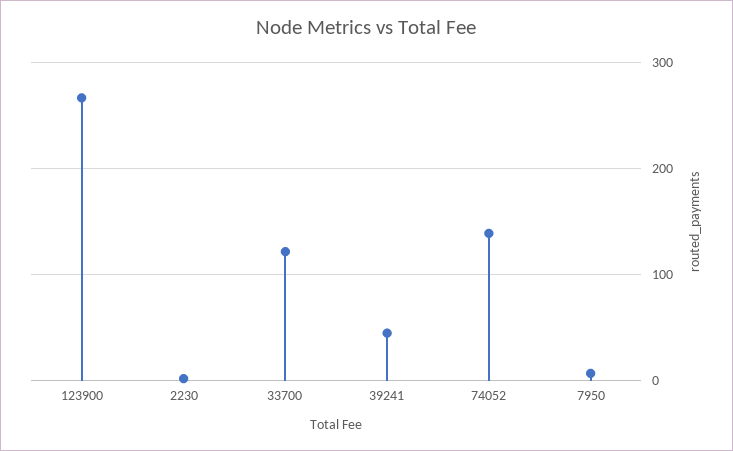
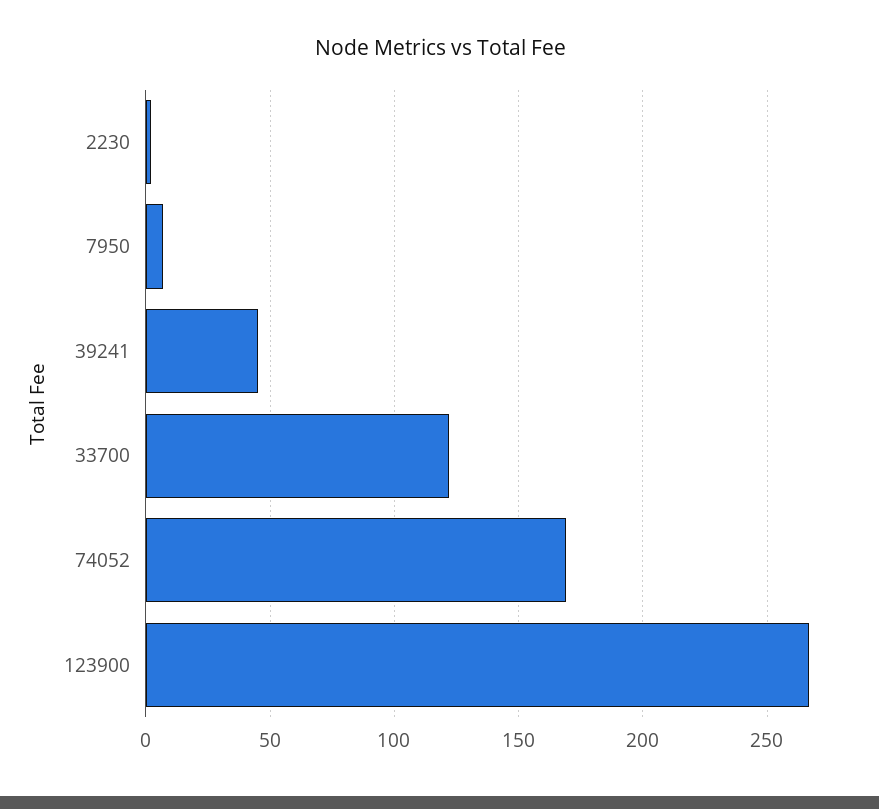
  {
    "123900": 265,
    "2230": 0,
    "33700": 120,
    "39241": 45,
-   "74052": 140,
+   "74052": 170,
    "7950": 5
  }

